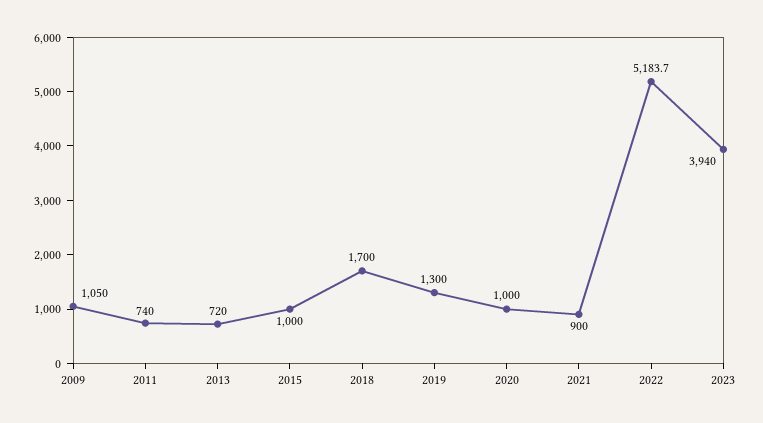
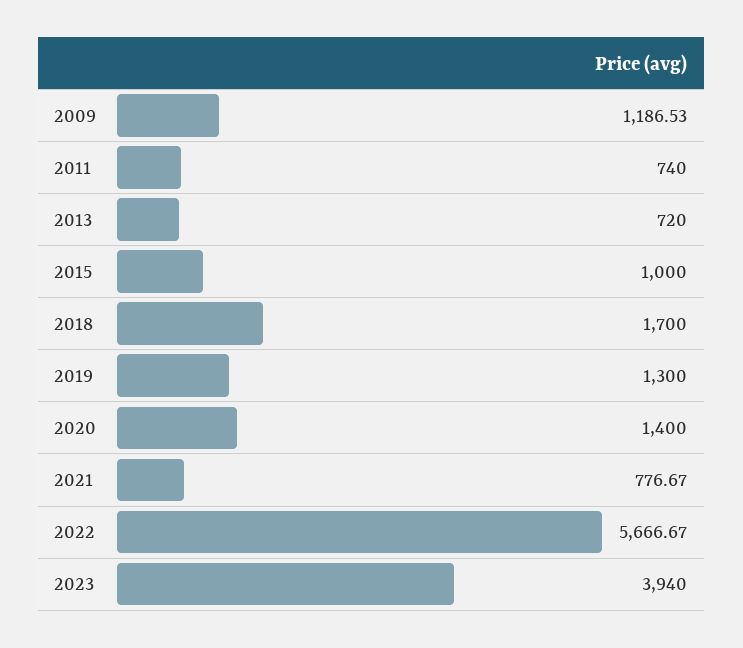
  {
-   "2009": 1050,
+   "2009": 1186.53,
    "2011": 740,
    "2013": 720,
    "2015": 1000,
    "2018": 1700,
    "2019": 1300,
-   "2020": 1000,
+   "2020": 1400,
-   "2021": 900,
+   "2021": 776.67,
-   "2022": 5183.7,
+   "2022": 5666.67,
    "2023": 3940
  }

